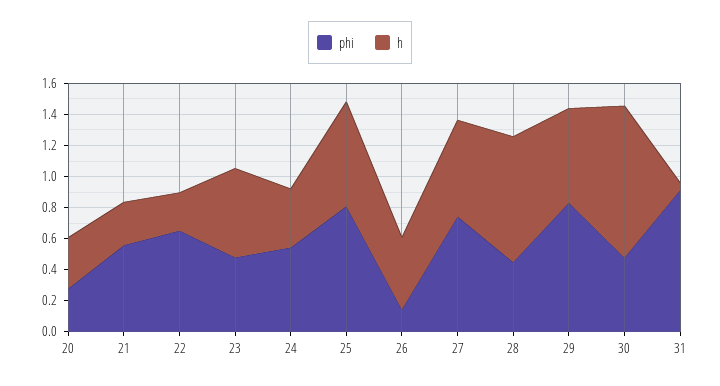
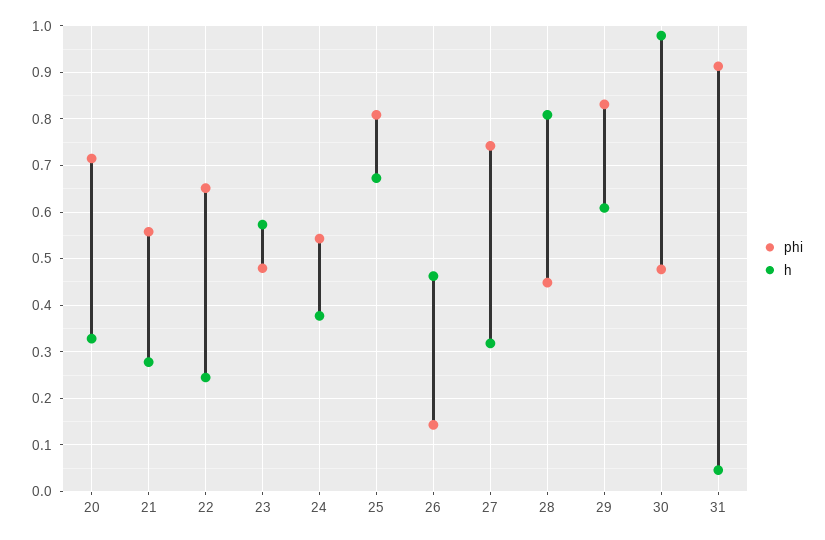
  {
    "phi": {
-     "20": 0.3,
+     "20": 0.72,
      "21": 0.56,
      "22": 0.66,
      "23": 0.48,
      "24": 0.54,
      "25": 0.8,
      "26": 0.14,
      "27": 0.74,
      "28": 0.44,
      "29": 0.84,
      "30": 0.48,
      "31": 0.92
    },
    "h": {
      "20": 0.32,
      "21": 0.28,
      "22": 0.24,
      "23": 0.58,
      "24": 0.38,
      "25": 0.68,
      "26": 0.46,
-     "27": 0.6,
+     "27": 0.32,
      "28": 0.8,
      "29": 0.6,
      "30": 0.98,
      "31": 0.04
    }
  }

